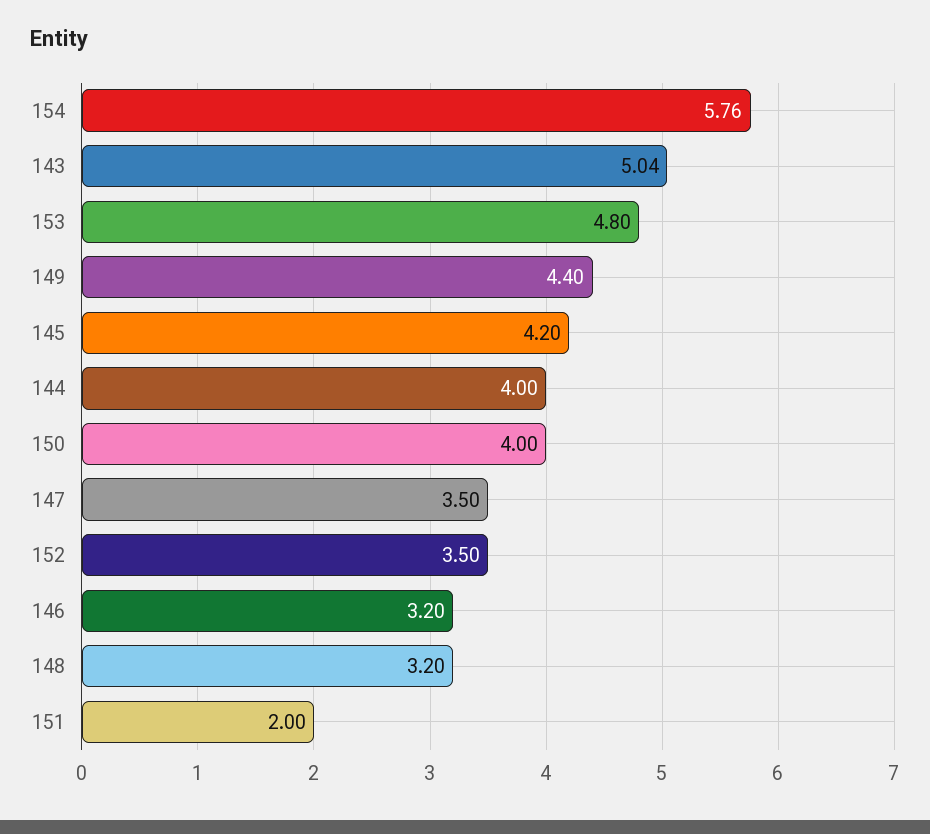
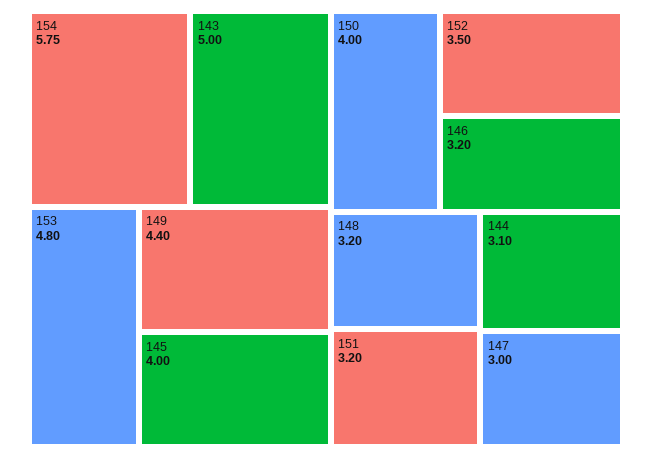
  {
-   "154": 5.76,
+   "154": 5.75,
-   "143": 5.04,
+   "143": 5,
    "153": 4.8,
    "149": 4.4,
-   "145": 4.2,
+   "145": 4,
-   "144": 4,
+   "144": 3.1,
    "150": 4,
-   "147": 3.5,
+   "147": 3,
    "152": 3.5,
    "146": 3.2,
    "148": 3.2,
-   "151": 2
+   "151": 3.2
  }

